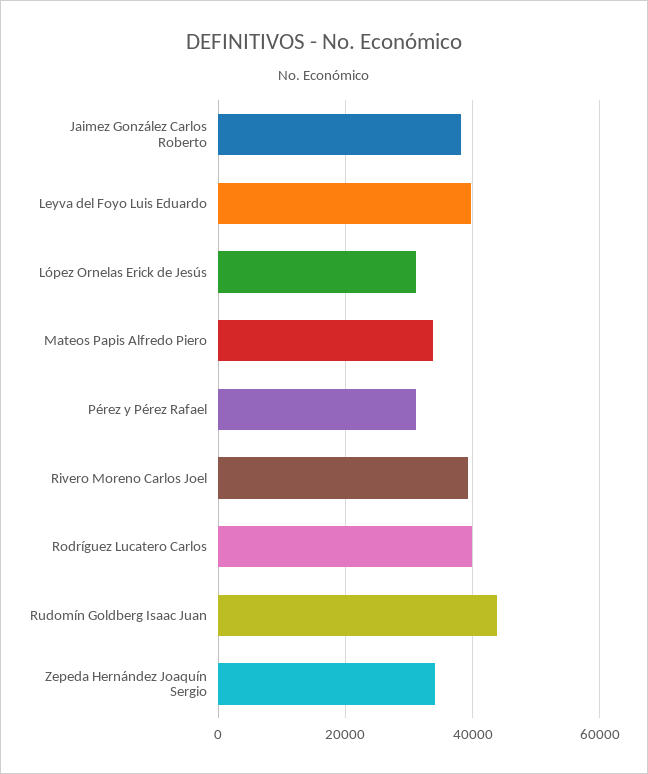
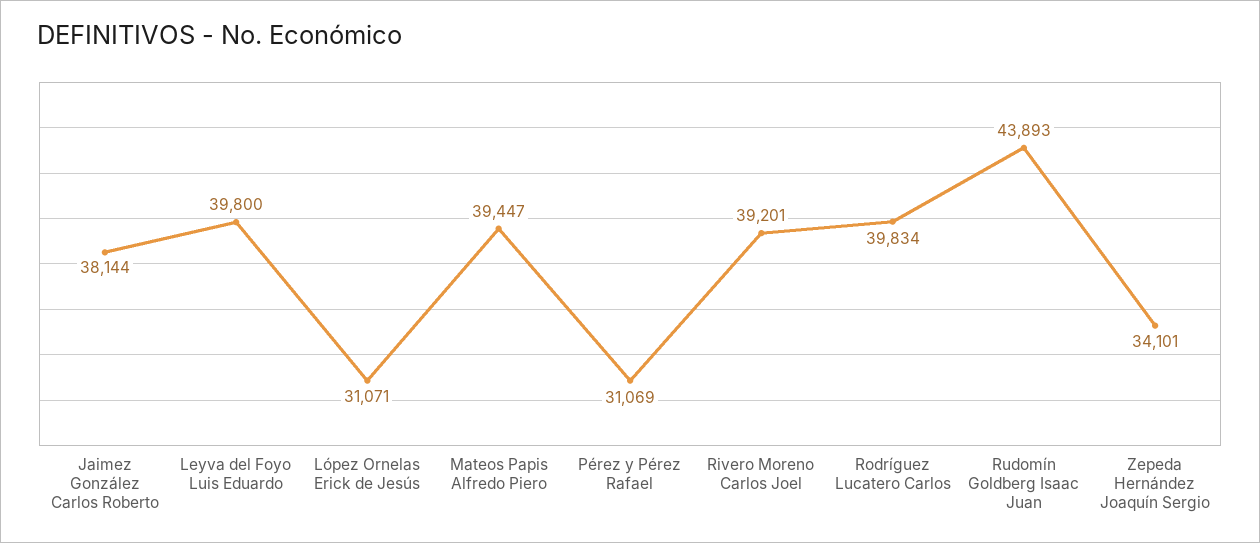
  {
    "Jaimez González Carlos Roberto": 38144,
    "Leyva del Foyo Luis Eduardo": 39800,
    "López Ornelas Erick de Jesús": 31071,
-   "Mateos Papis Alfredo Piero": 34000,
+   "Mateos Papis Alfredo Piero": 39447,
    "Pérez y Pérez Rafael": 31069,
    "Rivero Moreno Carlos Joel": 39201,
    "Rodríguez Lucatero Carlos": 39834,
    "Rudomín Goldberg Isaac Juan": 43893,
    "Zepeda Hernández Joaquín Sergio": 34101
  }

